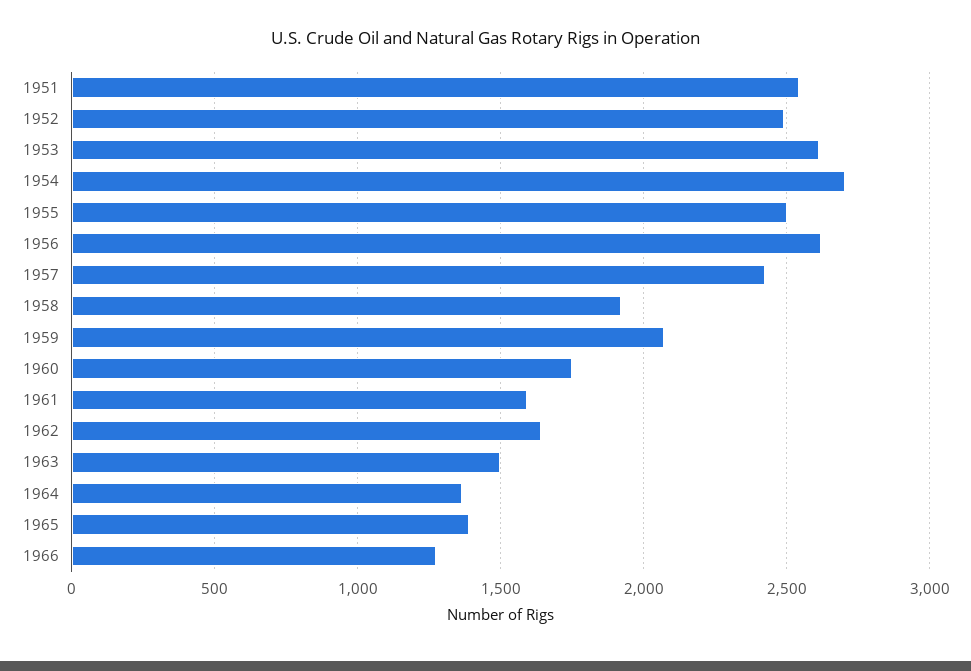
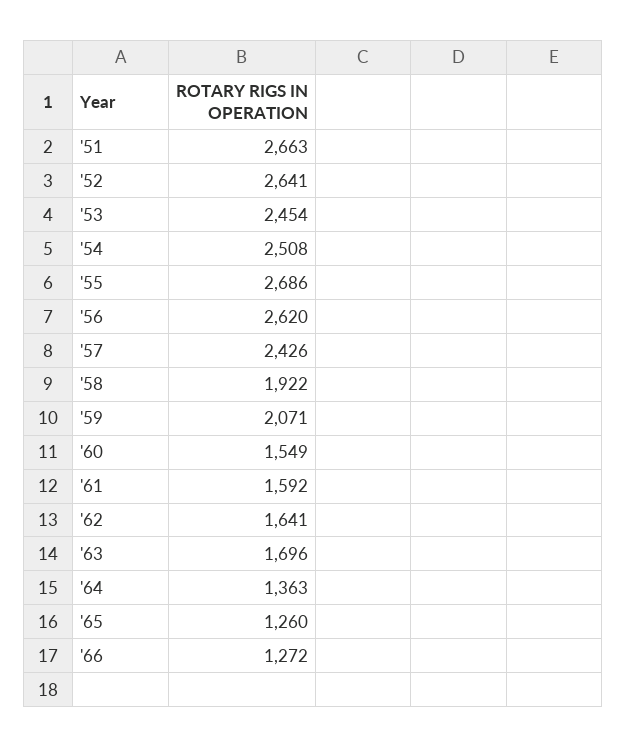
  {
-   "1951": 2550,
+   "1951": 2663,
-   "1952": 2500,
+   "1952": 2641,
-   "1953": 2600,
+   "1953": 2454,
-   "1954": 2700,
+   "1954": 2508,
-   "1955": 2500,
+   "1955": 2686,
    "1956": 2620,
    "1957": 2426,
    "1958": 1922,
    "1959": 2071,
-   "1960": 1750,
+   "1960": 1549,
    "1961": 1592,
    "1962": 1641,
-   "1963": 1500,
+   "1963": 1696,
    "1964": 1363,
-   "1965": 1400,
+   "1965": 1260,
    "1966": 1272
  }

